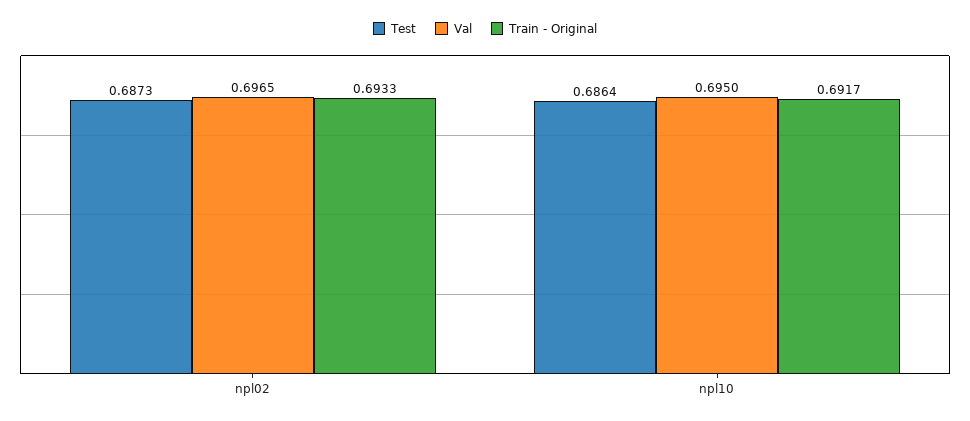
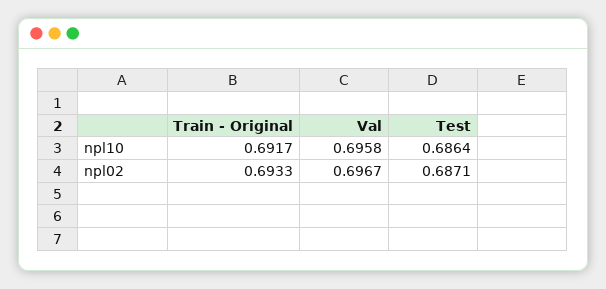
  {
    "Test": {
-     "npl02": 0.6873,
+     "npl02": 0.6871,
      "npl10": 0.6864
    },
    "Val": {
-     "npl02": 0.6965,
+     "npl02": 0.6967,
-     "npl10": 0.695
+     "npl10": 0.6958
    },
    "Train - Original": {
      "npl02": 0.6933,
      "npl10": 0.6917
    }
  }

